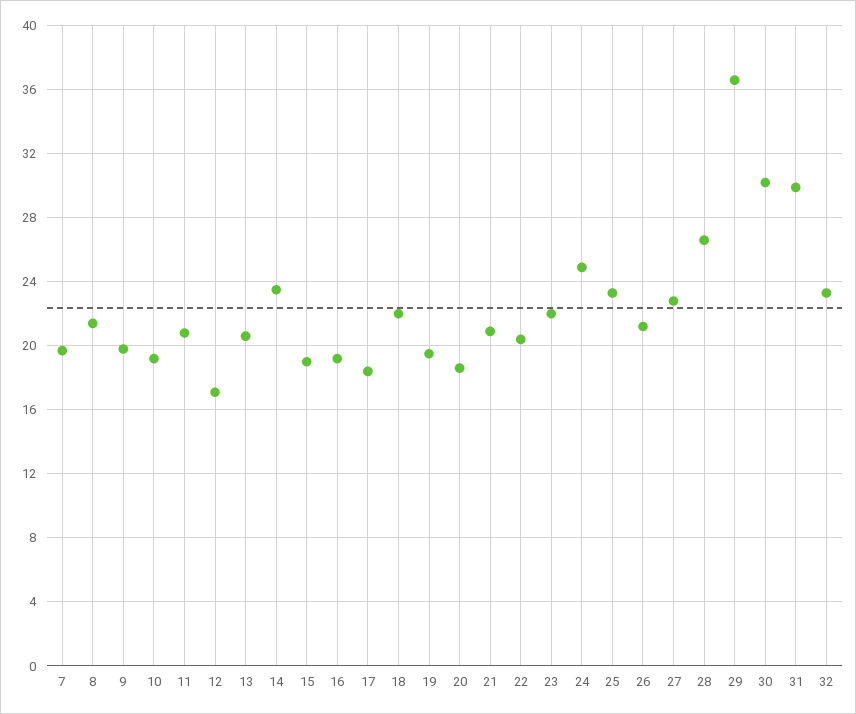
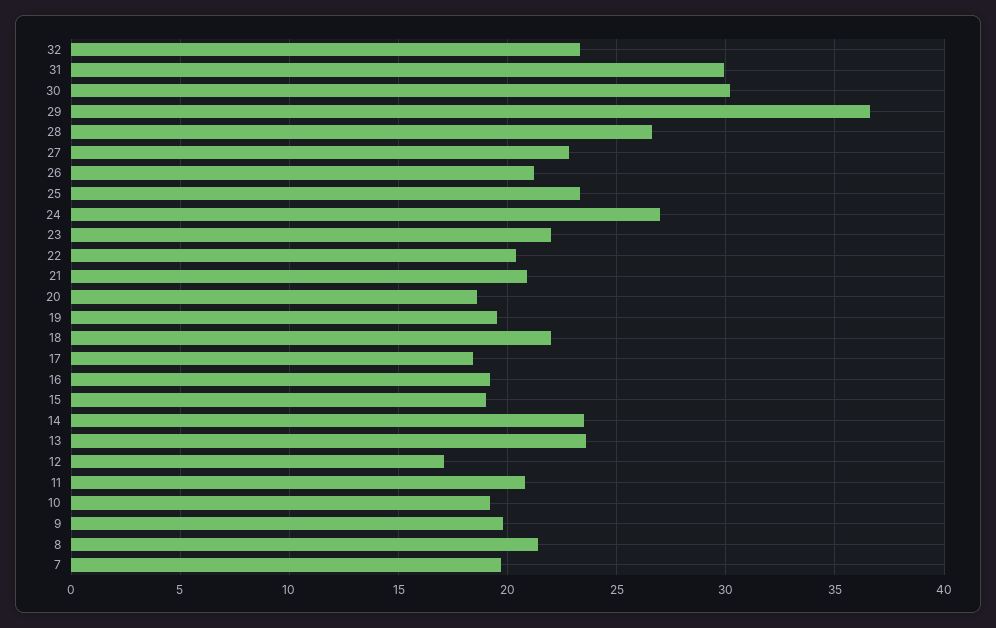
  {
    "7": 19.5,
    "8": 21.5,
    "9": 20,
    "10": 19,
    "11": 21,
    "12": 17,
-   "13": 20.5,
+   "13": 23.5,
    "14": 23.5,
    "15": 19,
    "16": 19,
    "17": 18.5,
    "18": 22,
    "19": 19.5,
    "20": 18.5,
    "21": 21,
    "22": 20.5,
    "23": 22,
-   "24": 25,
+   "24": 27,
    "25": 23.5,
    "26": 21,
    "27": 23,
    "28": 26.5,
    "29": 36.5,
    "30": 30,
    "31": 30,
    "32": 23.5
  }

